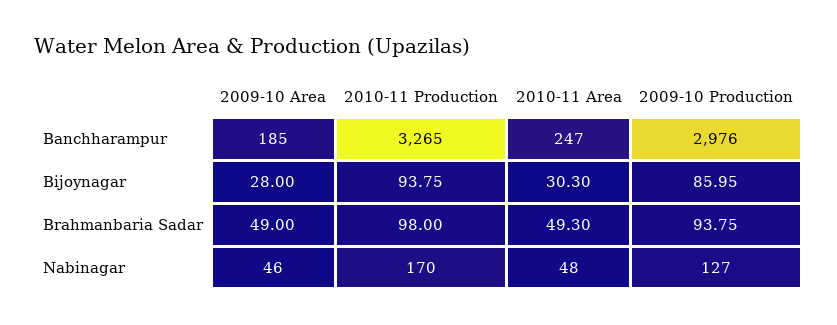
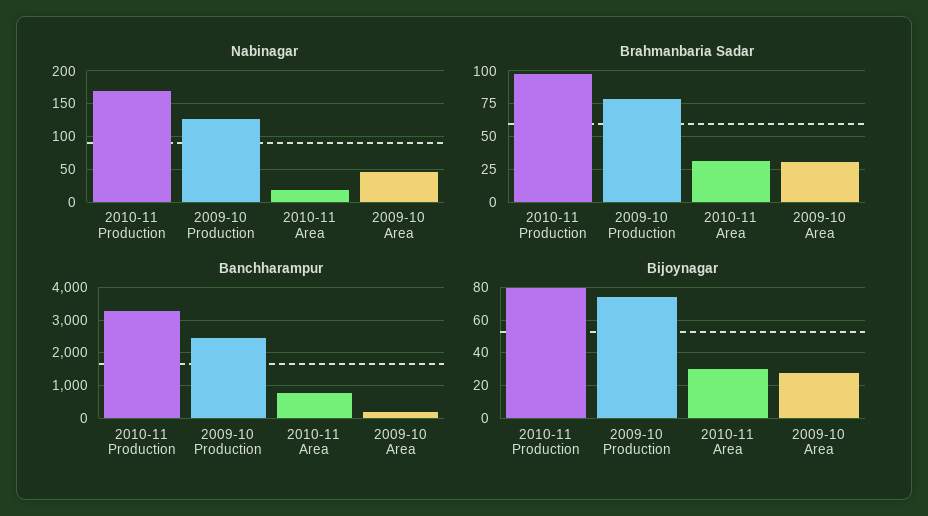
  {
    "Banchharampur": {
      "2009-10 Area": 185,
      "2010-11 Production": 3265,
-     "2010-11 Area": 247,
+     "2010-11 Area": 800,
-     "2009-10 Production": 2976
+     "2009-10 Production": 2400
    },
    "Bijoynagar": {
      "2009-10 Area": 28,
-     "2010-11 Production": 93.75,
+     "2010-11 Production": 80,
      "2010-11 Area": 30.3,
-     "2009-10 Production": 85.95
+     "2009-10 Production": 75
    },
    "Brahmanbaria Sadar": {
-     "2009-10 Area": 49,
+     "2009-10 Area": 30,
      "2010-11 Production": 98,
-     "2010-11 Area": 49.3,
+     "2010-11 Area": 30,
-     "2009-10 Production": 93.75
+     "2009-10 Production": 80
    },
    "Nabinagar": {
      "2009-10 Area": 46,
      "2010-11 Production": 170,
-     "2010-11 Area": 48,
+     "2010-11 Area": 20,
      "2009-10 Production": 127
    }
  }

